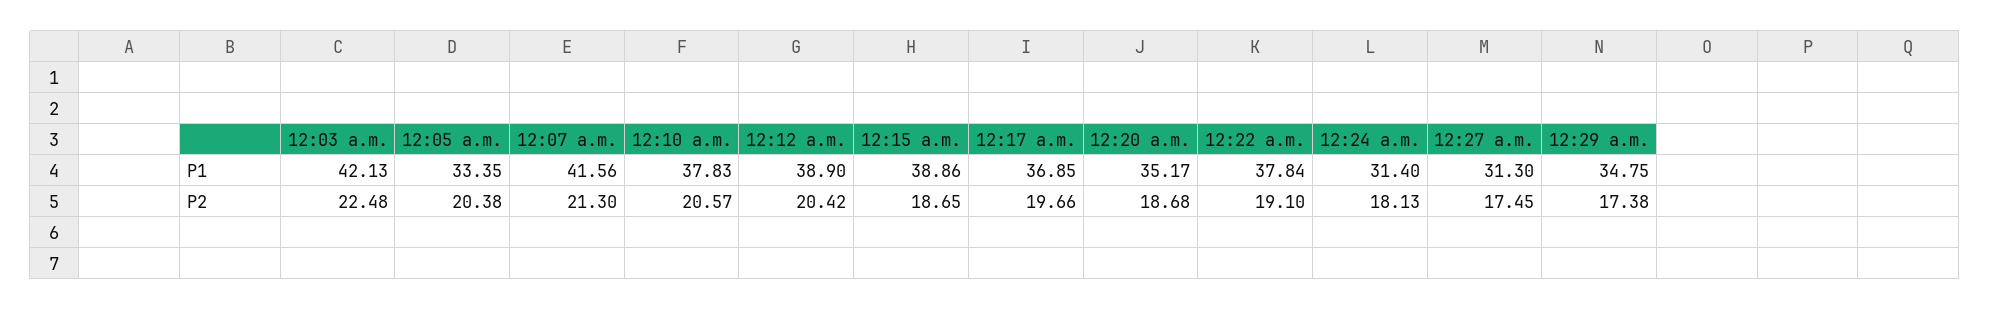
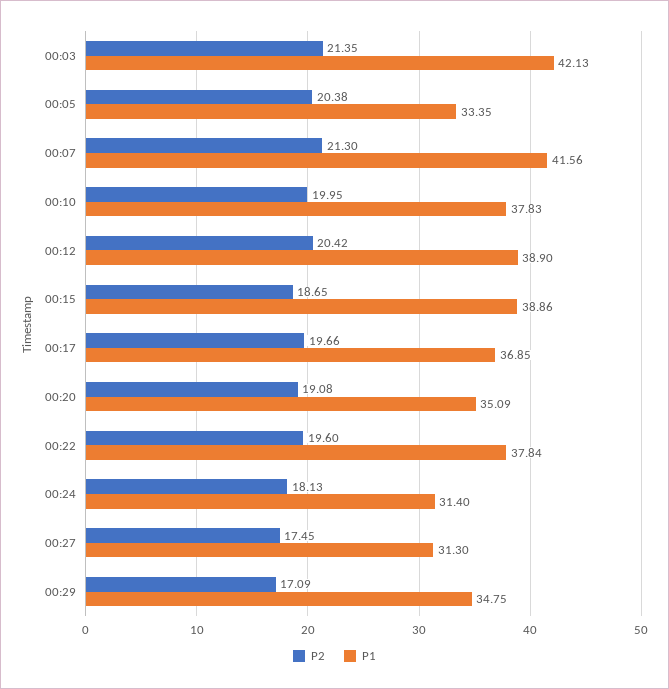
  {
    "P1": {
      "12:03 a.m.": 42.13,
      "12:05 a.m.": 33.35,
      "12:07 a.m.": 41.56,
      "12:10 a.m.": 37.83,
      "12:12 a.m.": 38.9,
      "12:15 a.m.": 38.86,
      "12:17 a.m.": 36.85,
-     "12:20 a.m.": 35.17,
+     "12:20 a.m.": 35.09,
      "12:22 a.m.": 37.84,
      "12:24 a.m.": 31.4,
      "12:27 a.m.": 31.3,
      "12:29 a.m.": 34.75
    },
    "P2": {
-     "12:03 a.m.": 22.48,
+     "12:03 a.m.": 21.35,
      "12:05 a.m.": 20.38,
      "12:07 a.m.": 21.3,
-     "12:10 a.m.": 20.57,
+     "12:10 a.m.": 19.95,
      "12:12 a.m.": 20.42,
      "12:15 a.m.": 18.65,
      "12:17 a.m.": 19.66,
-     "12:20 a.m.": 18.68,
+     "12:20 a.m.": 19.08,
-     "12:22 a.m.": 19.1,
+     "12:22 a.m.": 19.6,
      "12:24 a.m.": 18.13,
      "12:27 a.m.": 17.45,
-     "12:29 a.m.": 17.38
+     "12:29 a.m.": 17.09
    }
  }

